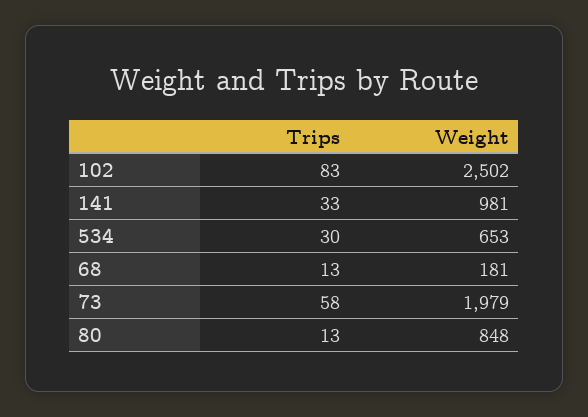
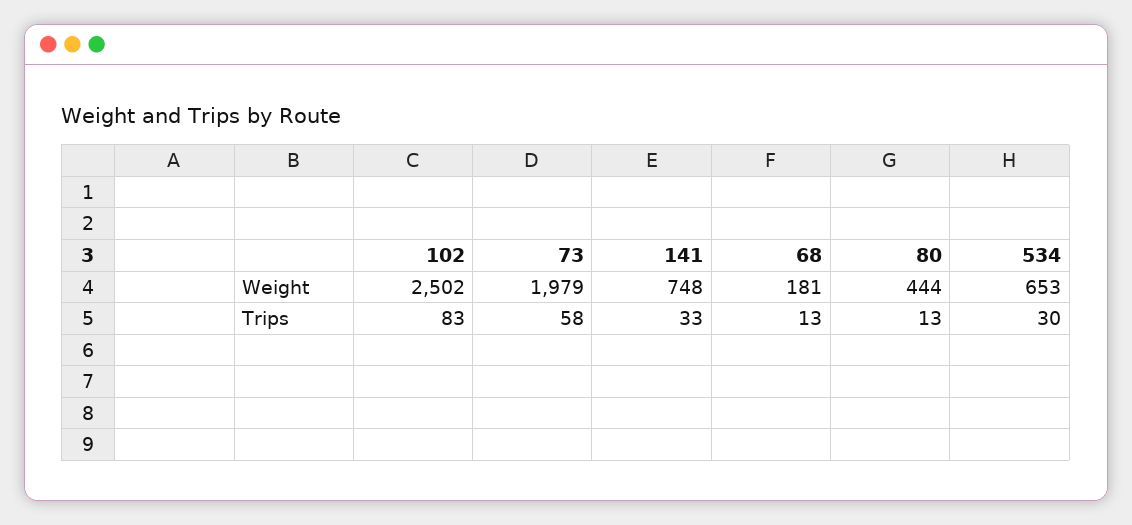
  {
    "Trips": {
      "102": 83,
      "141": 33,
      "534": 30,
      "68": 13,
      "73": 58,
      "80": 13
    },
    "Weight": {
      "102": 2502,
-     "141": 981,
+     "141": 748,
      "534": 653,
      "68": 181,
      "73": 1979,
-     "80": 848
+     "80": 444
    }
  }

